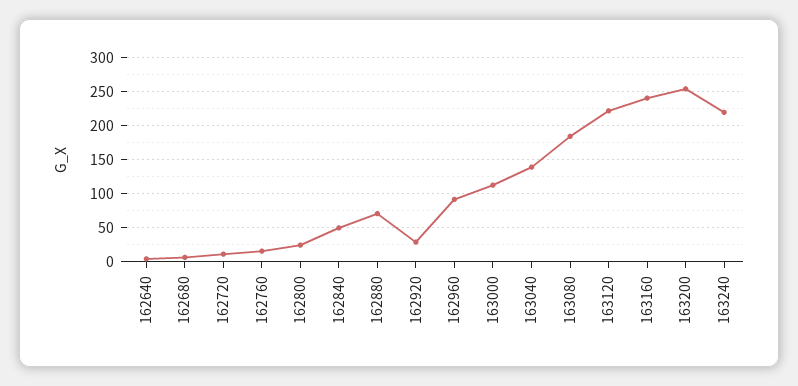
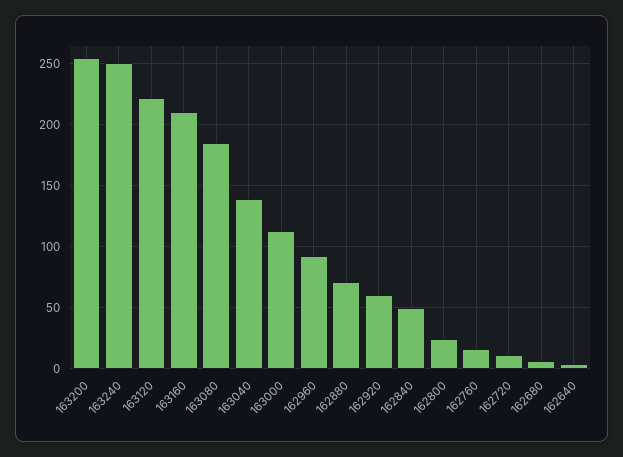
  {
    "162640": 5,
    "162680": 5,
    "162720": 10,
    "162760": 15,
    "162800": 25,
    "162840": 50,
    "162880": 70,
-   "162920": 30,
+   "162920": 60,
    "162960": 90,
    "163000": 115,
    "163040": 140,
    "163080": 185,
    "163120": 220,
-   "163160": 240,
+   "163160": 210,
    "163200": 255,
-   "163240": 220
+   "163240": 250
  }

